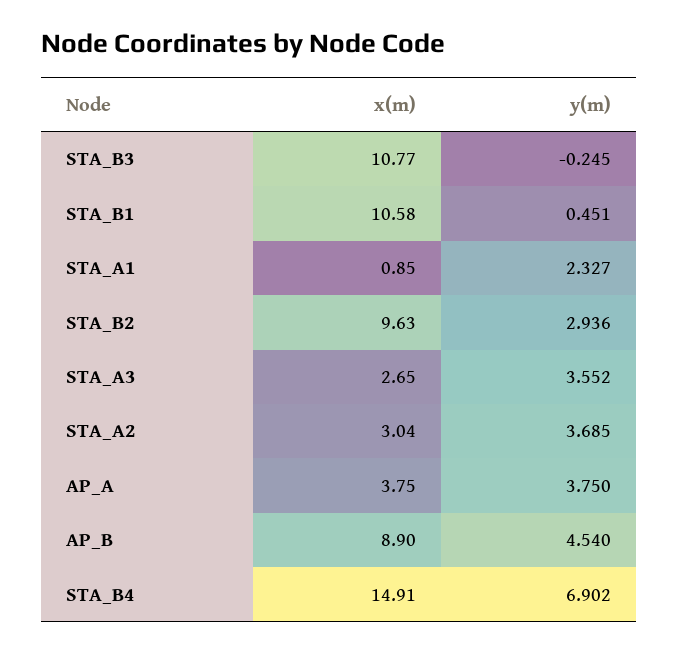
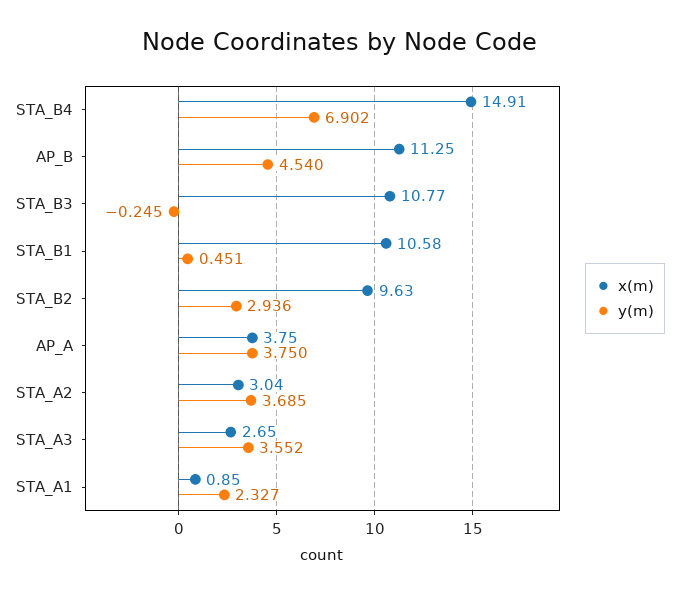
  {
    "x(m)": {
      "STA_B3": 10.77,
      "STA_B1": 10.58,
      "STA_A1": 0.85,
      "STA_B2": 9.63,
      "STA_A3": 2.65,
      "STA_A2": 3.04,
      "AP_A": 3.75,
-     "AP_B": 8.9,
+     "AP_B": 11.25,
      "STA_B4": 14.91
    },
    "y(m)": {
      "STA_B3": -0.245,
      "STA_B1": 0.451,
      "STA_A1": 2.327,
      "STA_B2": 2.936,
      "STA_A3": 3.552,
      "STA_A2": 3.685,
      "AP_A": 3.75,
      "AP_B": 4.54,
      "STA_B4": 6.902
    }
  }

